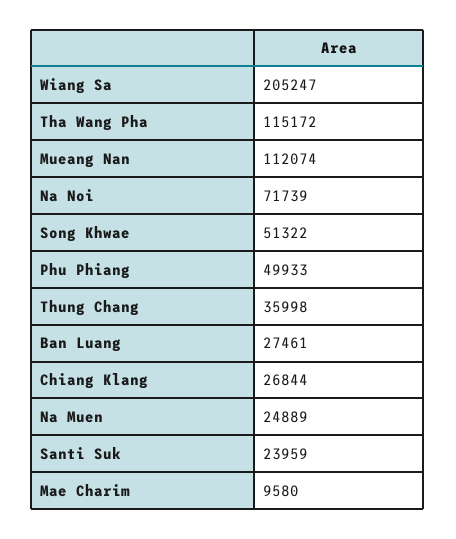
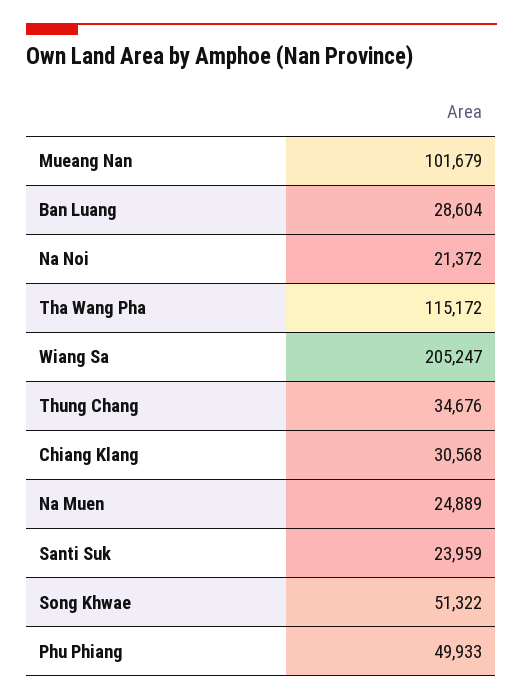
  {
    "Wiang Sa": 205247,
    "Tha Wang Pha": 115172,
-   "Mueang Nan": 112074,
+   "Mueang Nan": 101679,
-   "Na Noi": 71739,
+   "Na Noi": 21372,
    "Song Khwae": 51322,
    "Phu Phiang": 49933,
-   "Thung Chang": 35998,
+   "Thung Chang": 34676,
-   "Ban Luang": 27461,
+   "Ban Luang": 28604,
-   "Chiang Klang": 26844,
+   "Chiang Klang": 30568,
    "Na Muen": 24889,
-   "Santi Suk": 23959,
+   "Santi Suk": 23959
-   "Mae Charim": 9580
  }

